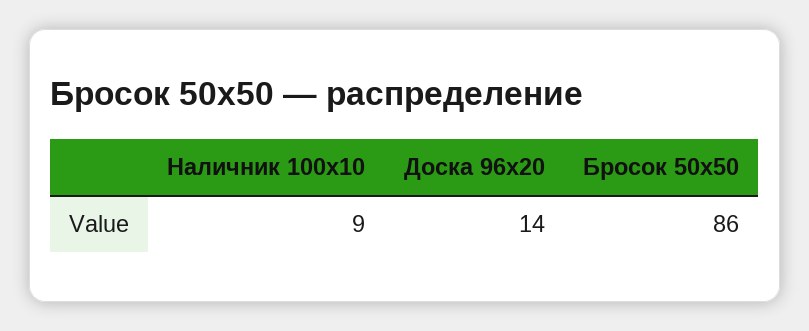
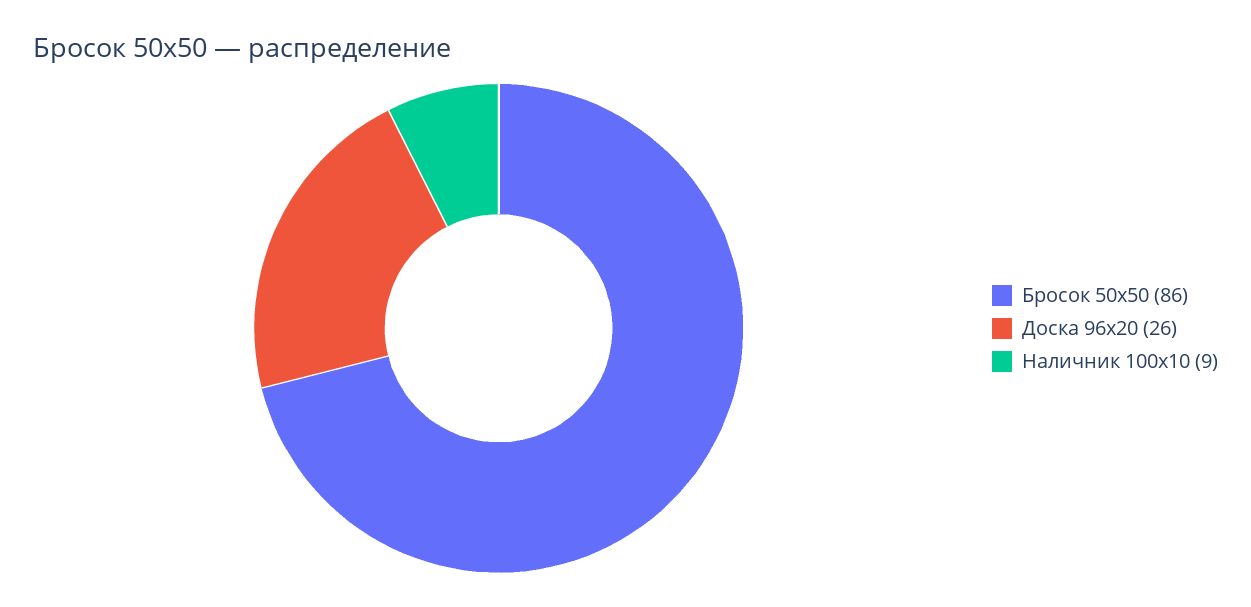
  {
    "Наличник 100х10": 9,
-   "Доска 96х20": 14,
+   "Доска 96х20": 26,
    "Бросок 50х50": 86
  }

